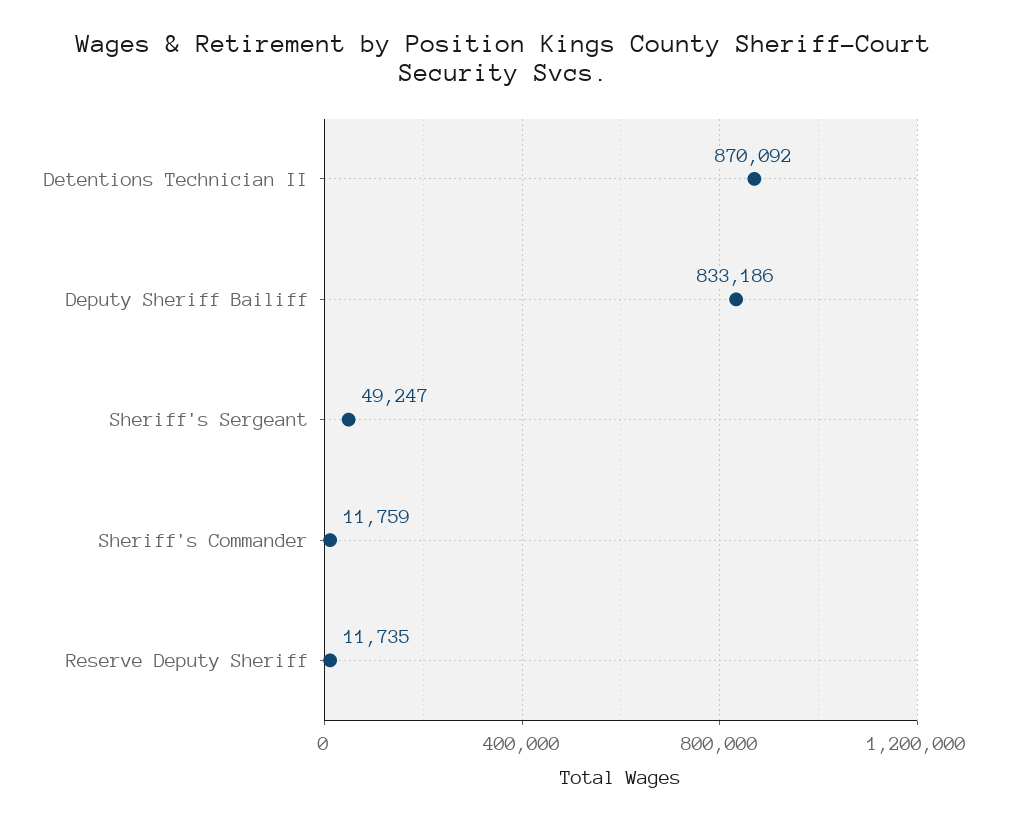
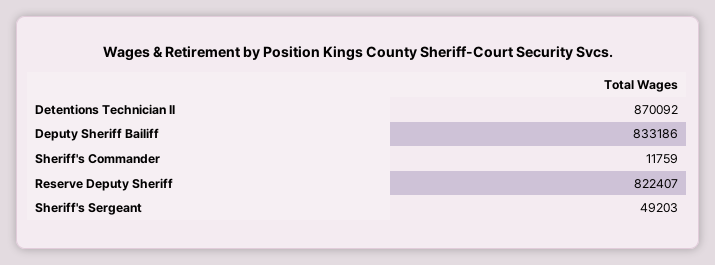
  {
    "Detentions Technician II": 870092,
    "Deputy Sheriff Bailiff": 833186,
-   "Sheriff's Sergeant": 49247,
+   "Sheriff's Sergeant": 49203,
    "Sheriff's Commander": 11759,
-   "Reserve Deputy Sheriff": 11735
+   "Reserve Deputy Sheriff": 822407
  }

